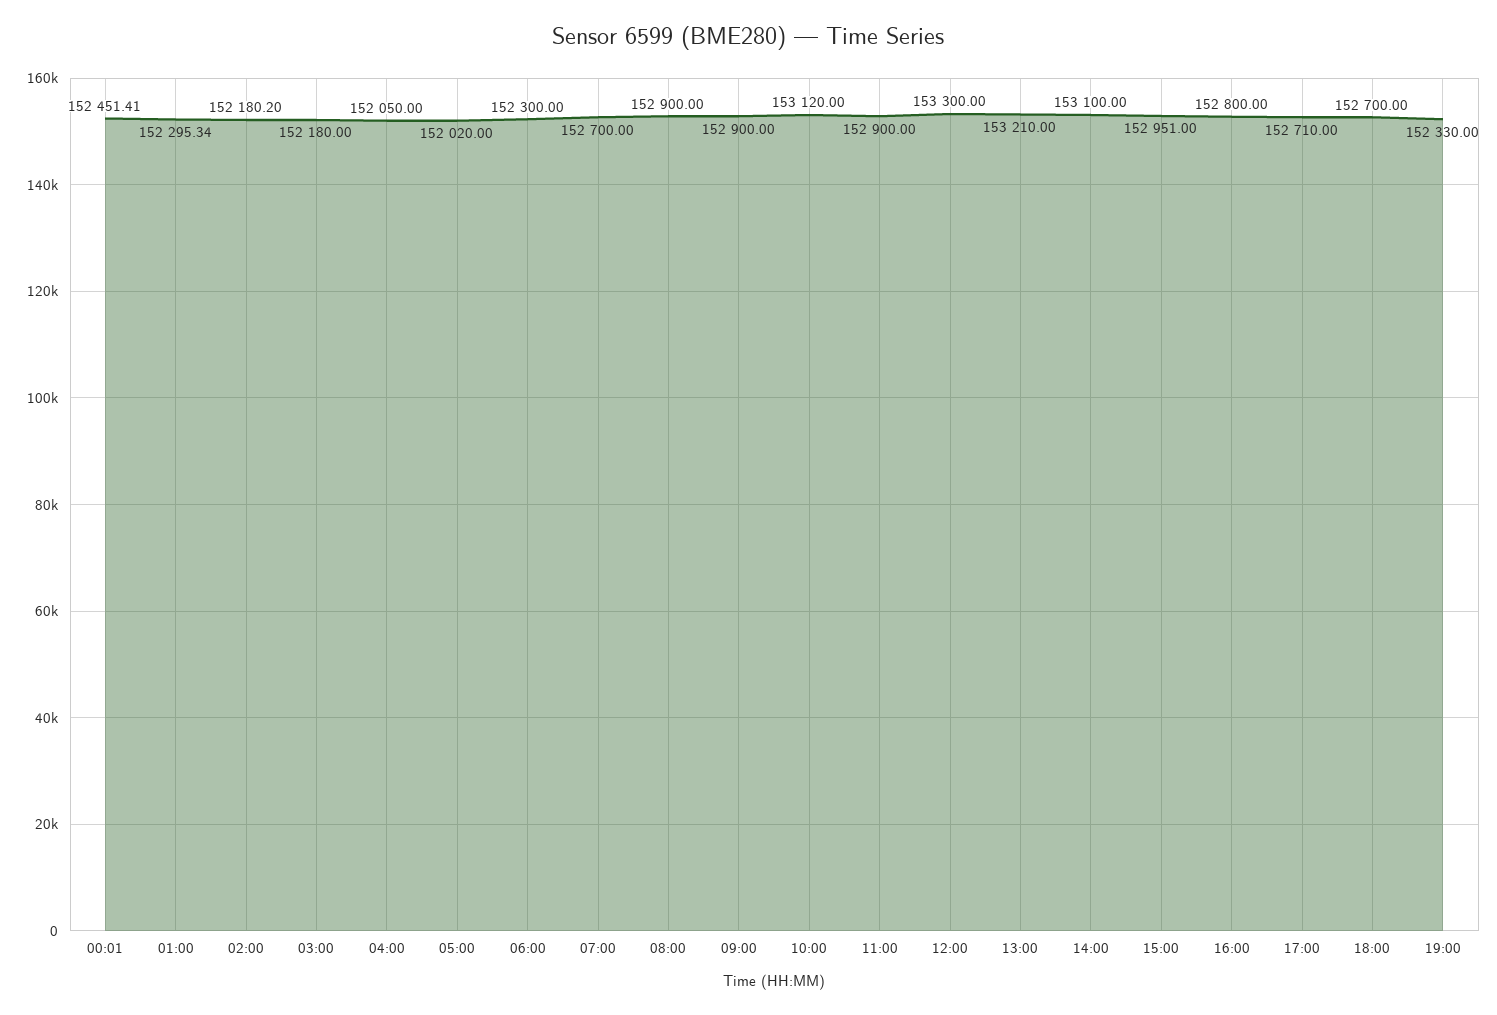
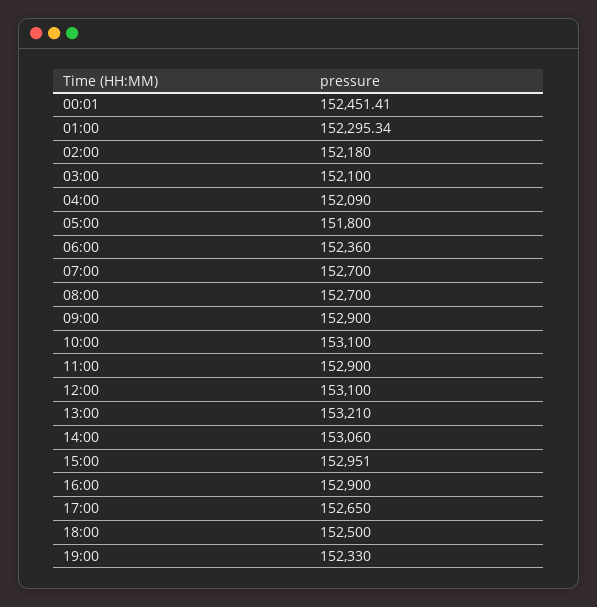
  {
    "00:01": 152451.41,
    "01:00": 152295.34,
-   "02:00": 152180.2,
+   "02:00": 152180,
-   "03:00": 152180,
+   "03:00": 152100,
-   "04:00": 152050,
+   "04:00": 152090,
-   "05:00": 152020,
+   "05:00": 151800,
-   "06:00": 152300,
+   "06:00": 152360,
    "07:00": 152700,
-   "08:00": 152900,
+   "08:00": 152700,
    "09:00": 152900,
-   "10:00": 153120,
+   "10:00": 153100,
    "11:00": 152900,
-   "12:00": 153300,
+   "12:00": 153100,
    "13:00": 153210,
-   "14:00": 153100,
+   "14:00": 153060,
    "15:00": 152951,
-   "16:00": 152800,
+   "16:00": 152900,
-   "17:00": 152710,
+   "17:00": 152650,
-   "18:00": 152700,
+   "18:00": 152500,
    "19:00": 152330
  }

